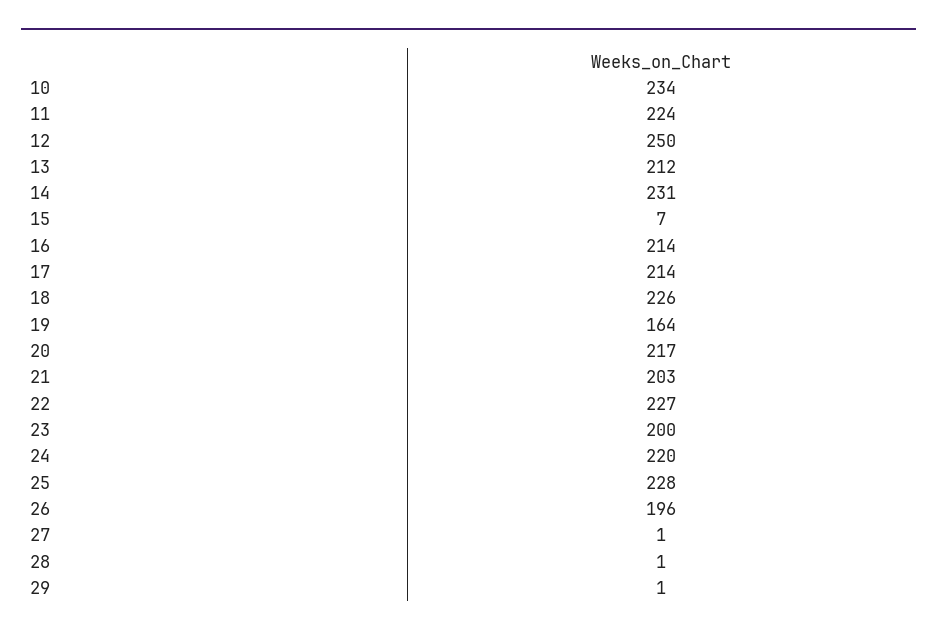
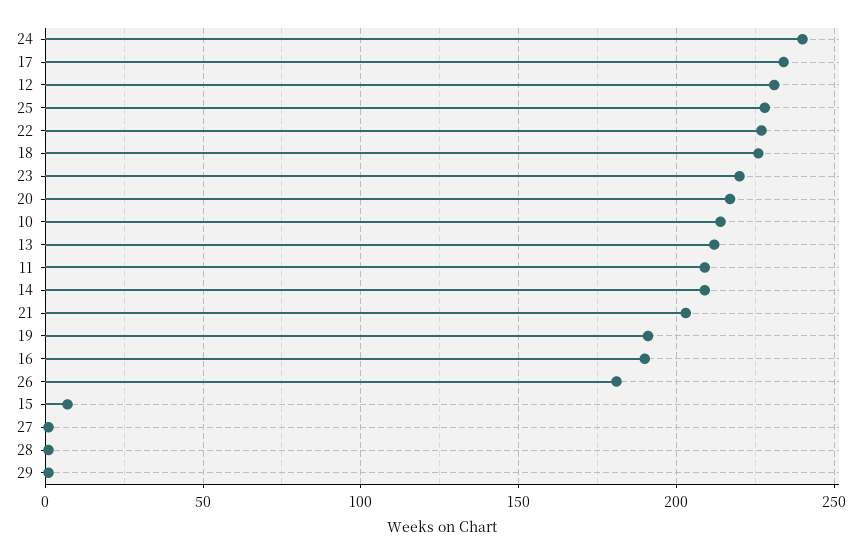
  {
-   "10": 234,
+   "10": 215,
-   "11": 224,
+   "11": 210,
-   "12": 250,
+   "12": 230,
    "13": 212,
-   "14": 231,
+   "14": 210,
    "15": 7,
-   "16": 214,
+   "16": 190,
-   "17": 214,
+   "17": 235,
    "18": 226,
-   "19": 164,
+   "19": 190,
    "20": 217,
    "21": 203,
    "22": 227,
-   "23": 200,
+   "23": 220,
-   "24": 220,
+   "24": 240,
    "25": 228,
-   "26": 196,
+   "26": 180,
    "27": 1,
    "28": 1,
    "29": 1
  }

